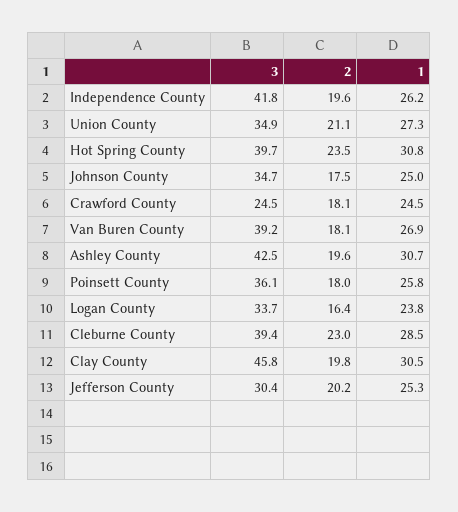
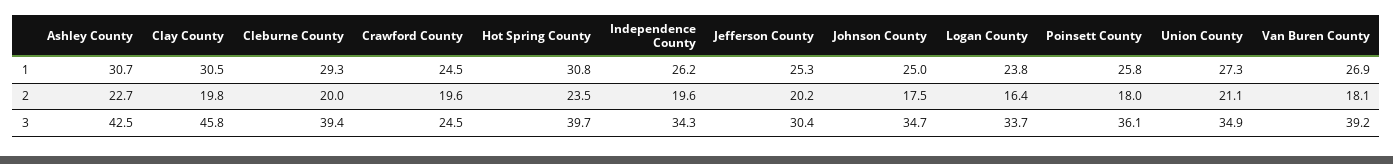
  {
    "3": {
-     "Independence County": 41.8,
+     "Independence County": 34.3,
      "Union County": 34.9,
      "Hot Spring County": 39.7,
      "Johnson County": 34.7,
      "Crawford County": 24.5,
      "Van Buren County": 39.2,
      "Ashley County": 42.5,
      "Poinsett County": 36.1,
      "Logan County": 33.7,
      "Cleburne County": 39.4,
      "Clay County": 45.8,
      "Jefferson County": 30.4
    },
    "2": {
      "Independence County": 19.6,
      "Union County": 21.1,
      "Hot Spring County": 23.5,
      "Johnson County": 17.5,
-     "Crawford County": 18.1,
+     "Crawford County": 19.6,
      "Van Buren County": 18.1,
-     "Ashley County": 19.6,
+     "Ashley County": 22.7,
      "Poinsett County": 18,
      "Logan County": 16.4,
-     "Cleburne County": 23,
+     "Cleburne County": 20,
      "Clay County": 19.8,
      "Jefferson County": 20.2
    },
    "1": {
      "Independence County": 26.2,
      "Union County": 27.3,
      "Hot Spring County": 30.8,
      "Johnson County": 25,
      "Crawford County": 24.5,
      "Van Buren County": 26.9,
      "Ashley County": 30.7,
      "Poinsett County": 25.8,
      "Logan County": 23.8,
-     "Cleburne County": 28.5,
+     "Cleburne County": 29.3,
      "Clay County": 30.5,
      "Jefferson County": 25.3
    }
  }

